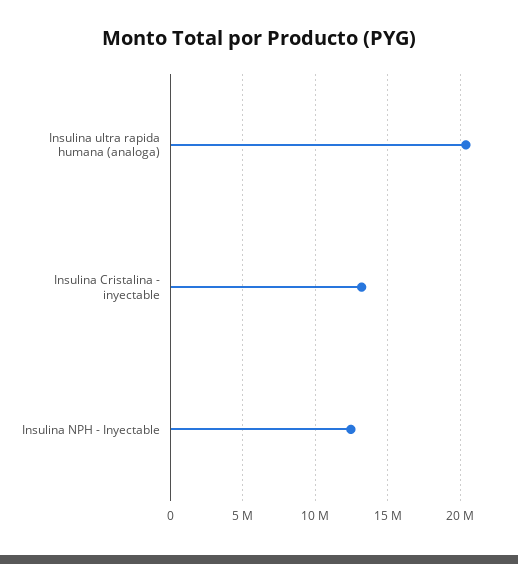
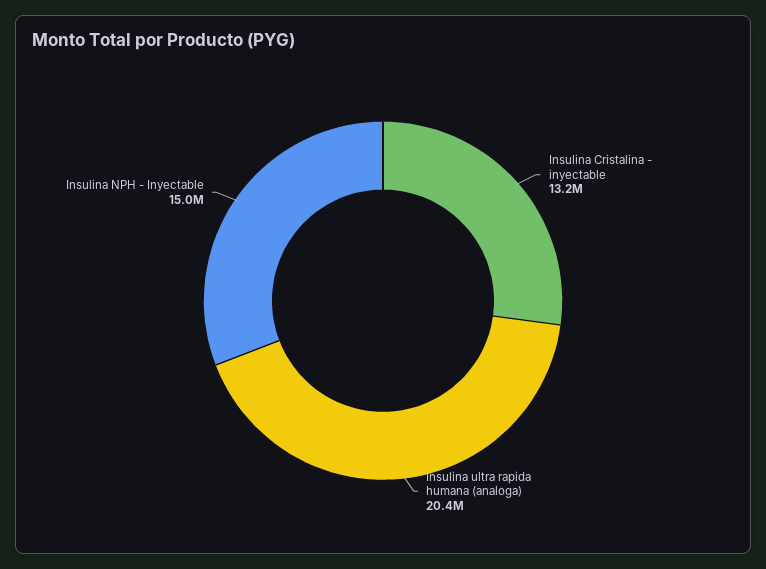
  {
    "Insulina ultra rapida humana (analoga)": 20400000,
    "Insulina Cristalina - inyectable": 13200000,
-   "Insulina NPH - Inyectable": 12500000
+   "Insulina NPH - Inyectable": 15000000
  }

